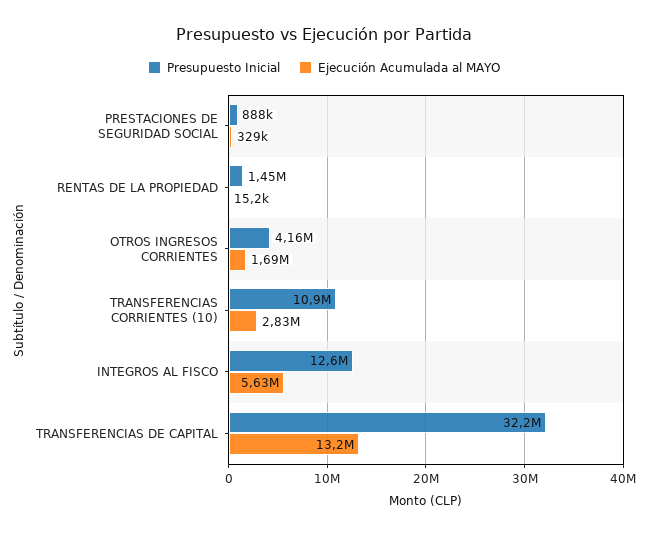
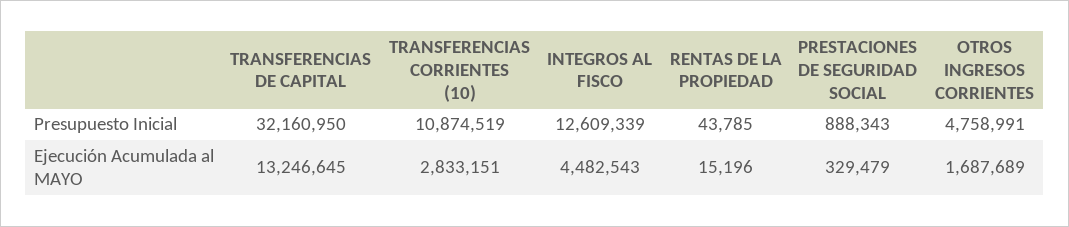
  {
    "Presupuesto Inicial": {
      "PRESTACIONES DE SEGURIDAD SOCIAL": 888343,
-     "RENTAS DE LA PROPIEDAD": 1450000,
+     "RENTAS DE LA PROPIEDAD": 43785,
-     "OTROS INGRESOS CORRIENTES": 4160000,
+     "OTROS INGRESOS CORRIENTES": 4758991,
      "TRANSFERENCIAS CORRIENTES (10)": 10874519,
      "INTEGROS AL FISCO": 12609339,
      "TRANSFERENCIAS DE CAPITAL": 32160950
    },
    "Ejecución Acumulada al MAYO": {
      "PRESTACIONES DE SEGURIDAD SOCIAL": 329479,
      "RENTAS DE LA PROPIEDAD": 15196,
      "OTROS INGRESOS CORRIENTES": 1687689,
      "TRANSFERENCIAS CORRIENTES (10)": 2833151,
-     "INTEGROS AL FISCO": 5630000,
+     "INTEGROS AL FISCO": 4482543,
      "TRANSFERENCIAS DE CAPITAL": 13246645
    }
  }

